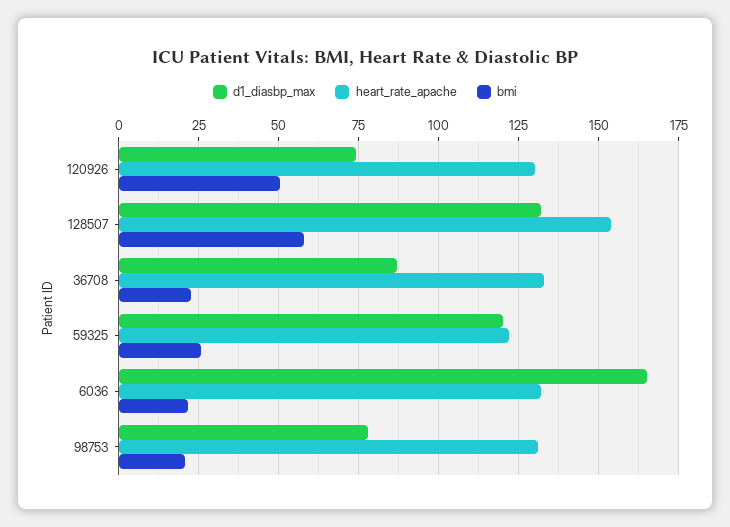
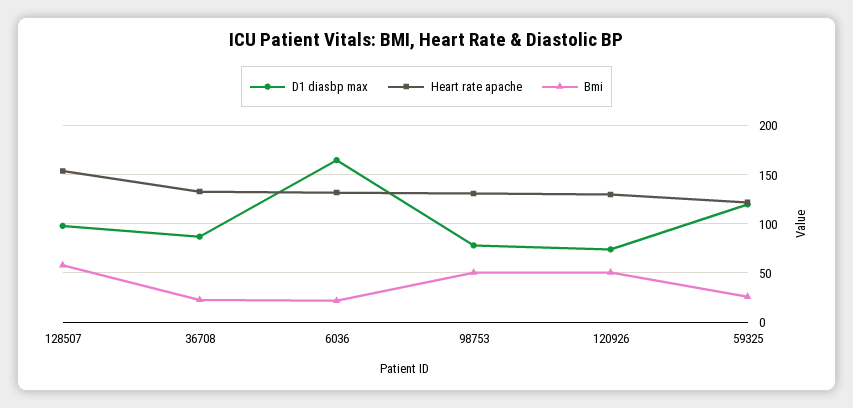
  {
    "d1_diasbp_max": {
      "120926": 75,
-     "128507": 132.5,
+     "128507": 100,
      "36708": 87.5,
      "59325": 120,
      "6036": 165,
      "98753": 77.5
    },
    "heart_rate_apache": {
      "120926": 130,
      "128507": 155,
      "36708": 132.5,
      "59325": 122.5,
      "6036": 132.5,
      "98753": 130
    },
    "bmi": {
      "120926": 50,
      "128507": 57.5,
      "36708": 22.5,
      "59325": 25,
      "6036": 22.5,
-     "98753": 20
+     "98753": 50
    }
  }

